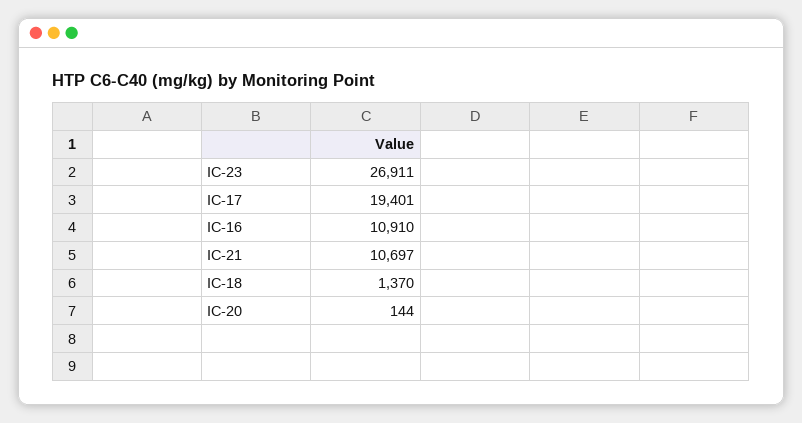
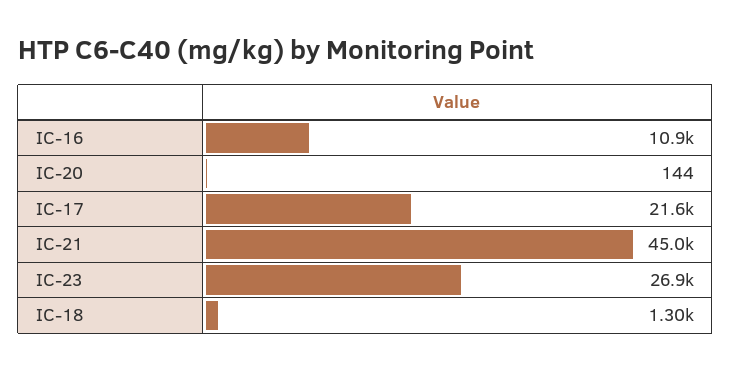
  {
    "IC-23": 26911,
-   "IC-17": 19401,
+   "IC-17": 21600,
    "IC-16": 10910,
-   "IC-21": 10697,
+   "IC-21": 45000,
-   "IC-18": 1370,
+   "IC-18": 1300,
    "IC-20": 144
  }

